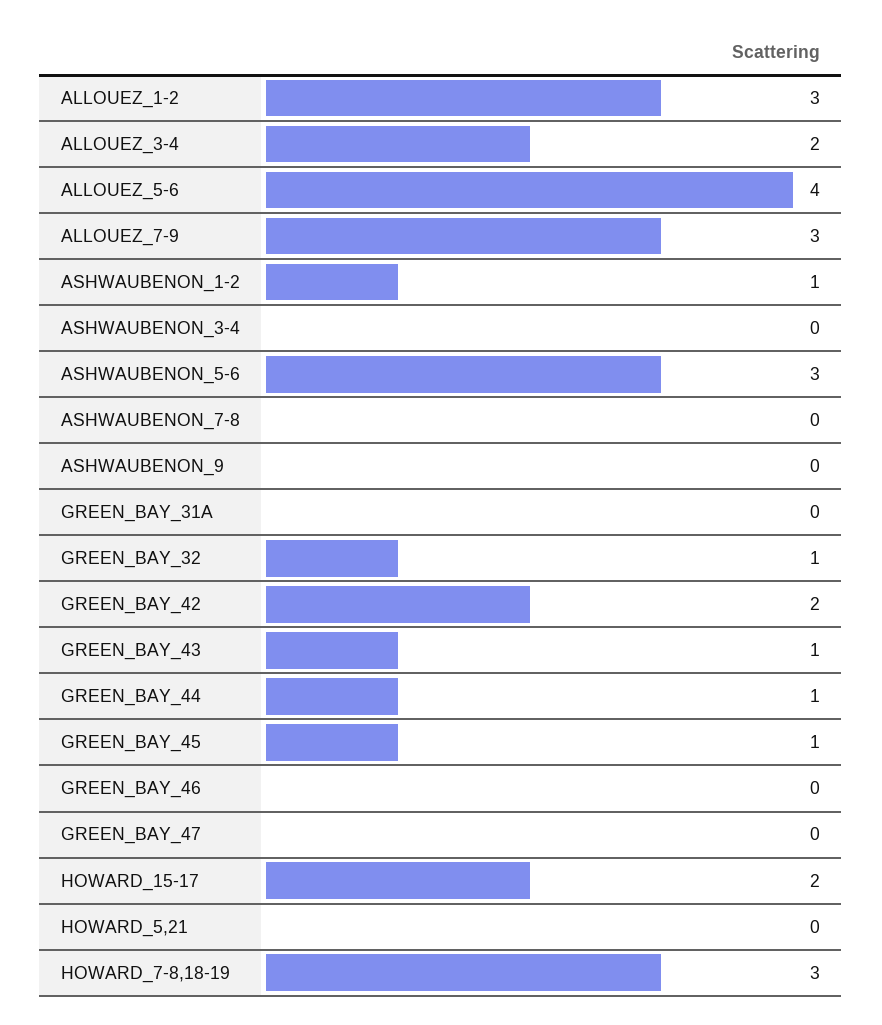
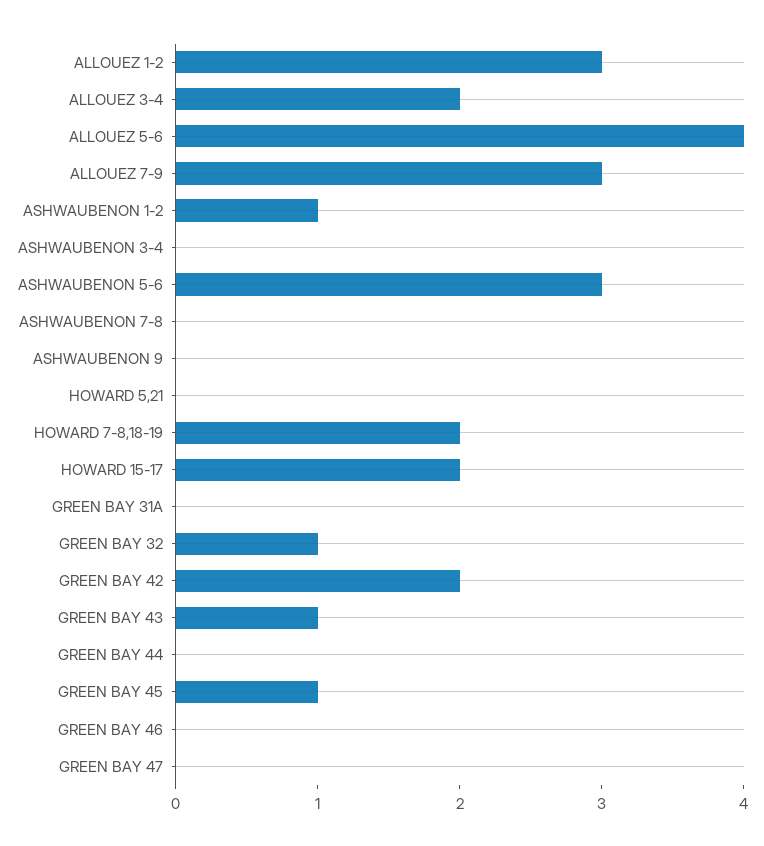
  {
    "ALLOUEZ_1-2": 3,
    "ALLOUEZ_3-4": 2,
    "ALLOUEZ_5-6": 4,
    "ALLOUEZ_7-9": 3,
    "ASHWAUBENON_1-2": 1,
    "ASHWAUBENON_3-4": 0,
    "ASHWAUBENON_5-6": 3,
    "ASHWAUBENON_7-8": 0,
    "ASHWAUBENON_9": 0,
    "GREEN_BAY_31A": 0,
    "GREEN_BAY_32": 1,
    "GREEN_BAY_42": 2,
    "GREEN_BAY_43": 1,
-   "GREEN_BAY_44": 1,
+   "GREEN_BAY_44": 0,
    "GREEN_BAY_45": 1,
    "GREEN_BAY_46": 0,
    "GREEN_BAY_47": 0,
    "HOWARD_15-17": 2,
    "HOWARD_5,21": 0,
-   "HOWARD_7-8,18-19": 3
+   "HOWARD_7-8,18-19": 2
  }

